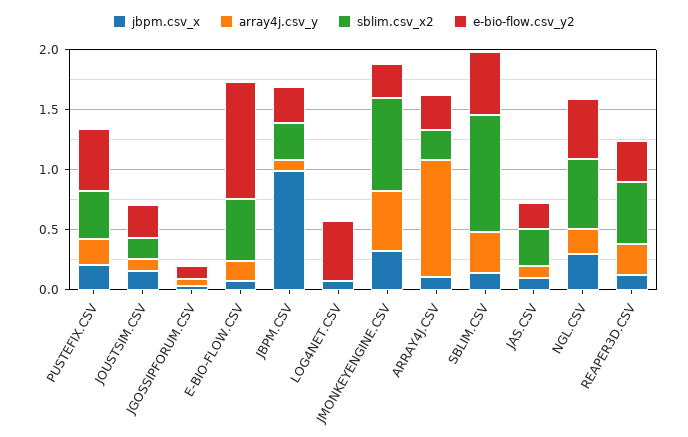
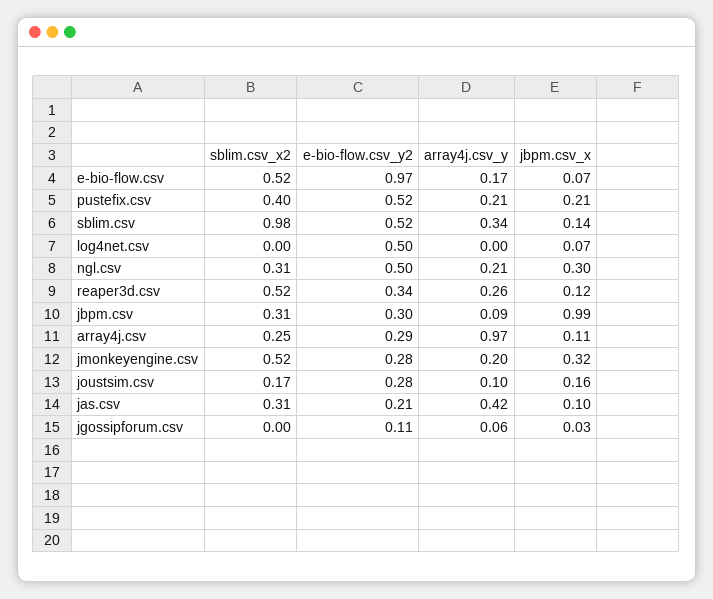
  {
    "jbpm.csv_x": {
      "PUSTEFIX.CSV": 0.21,
      "JOUSTSIM.CSV": 0.16,
      "JGOSSIPFORUM.CSV": 0.03,
      "E-BIO-FLOW.CSV": 0.07,
      "JBPM.CSV": 0.99,
      "LOG4NET.CSV": 0.07,
      "JMONKEYENGINE.CSV": 0.32,
      "ARRAY4J.CSV": 0.11,
      "SBLIM.CSV": 0.14,
      "JAS.CSV": 0.1,
      "NGL.CSV": 0.3,
      "REAPER3D.CSV": 0.12
    },
    "array4j.csv_y": {
      "PUSTEFIX.CSV": 0.21,
      "JOUSTSIM.CSV": 0.1,
      "JGOSSIPFORUM.CSV": 0.06,
      "E-BIO-FLOW.CSV": 0.17,
      "JBPM.CSV": 0.09,
      "LOG4NET.CSV": 0,
-     "JMONKEYENGINE.CSV": 0.5,
+     "JMONKEYENGINE.CSV": 0.2,
      "ARRAY4J.CSV": 0.97,
      "SBLIM.CSV": 0.34,
-     "JAS.CSV": 0.1,
+     "JAS.CSV": 0.42,
      "NGL.CSV": 0.21,
      "REAPER3D.CSV": 0.26
    },
    "sblim.csv_x2": {
      "PUSTEFIX.CSV": 0.4,
      "JOUSTSIM.CSV": 0.17,
      "JGOSSIPFORUM.CSV": 0,
      "E-BIO-FLOW.CSV": 0.52,
      "JBPM.CSV": 0.31,
      "LOG4NET.CSV": 0,
-     "JMONKEYENGINE.CSV": 0.8,
+     "JMONKEYENGINE.CSV": 0.52,
      "ARRAY4J.CSV": 0.25,
      "SBLIM.CSV": 0.98,
      "JAS.CSV": 0.31,
-     "NGL.CSV": 0.6,
+     "NGL.CSV": 0.31,
      "REAPER3D.CSV": 0.52
    },
    "e-bio-flow.csv_y2": {
      "PUSTEFIX.CSV": 0.52,
      "JOUSTSIM.CSV": 0.28,
      "JGOSSIPFORUM.CSV": 0.11,
      "E-BIO-FLOW.CSV": 0.97,
      "JBPM.CSV": 0.3,
      "LOG4NET.CSV": 0.5,
      "JMONKEYENGINE.CSV": 0.28,
      "ARRAY4J.CSV": 0.29,
      "SBLIM.CSV": 0.52,
      "JAS.CSV": 0.21,
      "NGL.CSV": 0.5,
      "REAPER3D.CSV": 0.34
    }
  }

